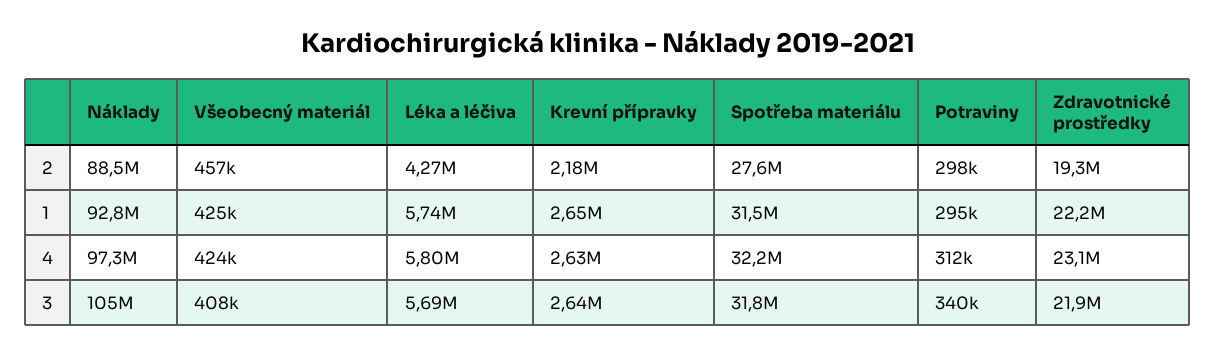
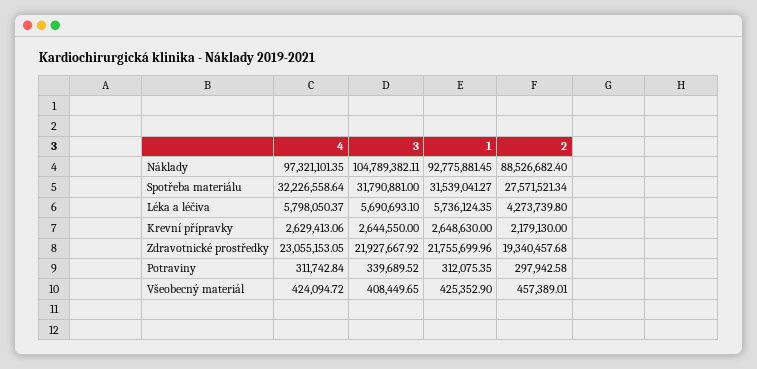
  {
    "Náklady": {
      "2": 88526682.4,
      "1": 92775881.45,
      "4": 97321101.35,
      "3": 104789382.11
    },
    "Všeobecný materiál": {
      "2": 457389.01,
      "1": 425352.9,
      "4": 424094.72,
      "3": 408449.65
    },
    "Léka a léčiva": {
      "2": 4273739.8,
      "1": 5736124.35,
      "4": 5798050.37,
      "3": 5690693.1
    },
    "Krevní přípravky": {
      "2": 2179130,
      "1": 2648630,
      "4": 2629413.06,
      "3": 2644550
    },
    "Spotřeba materiálu": {
      "2": 27571521.34,
      "1": 31539041.27,
      "4": 32226558.64,
      "3": 31790881
    },
    "Potraviny": {
      "2": 297942.58,
-     "1": 295000,
+     "1": 312075.35,
      "4": 311742.84,
      "3": 339689.52
    },
    "Zdravotnické prostředky": {
      "2": 19340457.68,
-     "1": 22200000,
+     "1": 21755699.96,
      "4": 23055153.05,
      "3": 21927667.92
    }
  }

